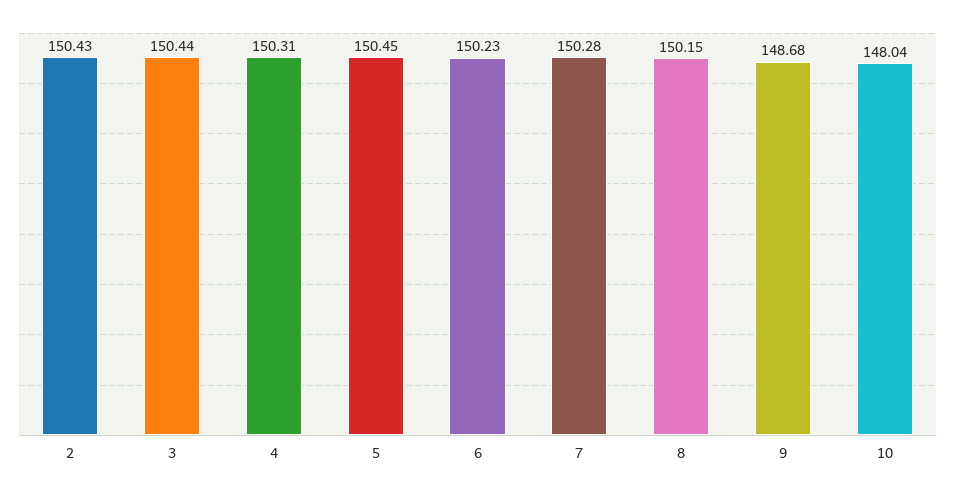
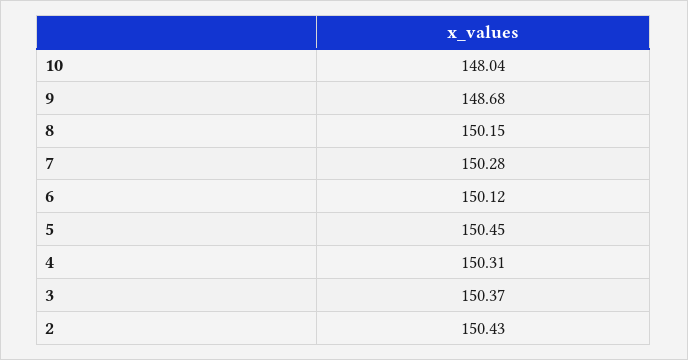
  {
    "2": 150.43,
-   "3": 150.44,
+   "3": 150.37,
    "4": 150.31,
    "5": 150.45,
-   "6": 150.23,
+   "6": 150.12,
    "7": 150.28,
    "8": 150.15,
    "9": 148.68,
    "10": 148.04
  }

